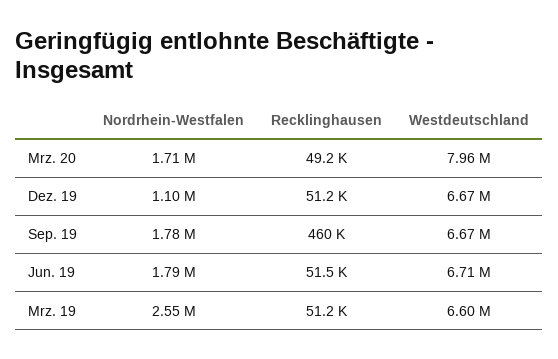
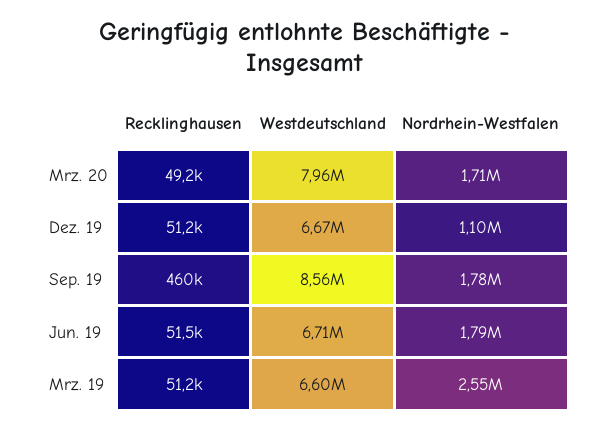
  {
    "Nordrhein-Westfalen": {
      "Mrz. 20": 1710000,
      "Dez. 19": 1100000,
      "Sep. 19": 1780000,
      "Jun. 19": 1790000,
      "Mrz. 19": 2550000
    },
    "Recklinghausen": {
      "Mrz. 20": 49200,
      "Dez. 19": 51200,
      "Sep. 19": 460000,
      "Jun. 19": 51500,
      "Mrz. 19": 51200
    },
    "Westdeutschland": {
      "Mrz. 20": 7960000,
      "Dez. 19": 6670000,
-     "Sep. 19": 6670000,
+     "Sep. 19": 8560000,
      "Jun. 19": 6710000,
      "Mrz. 19": 6600000
    }
  }

